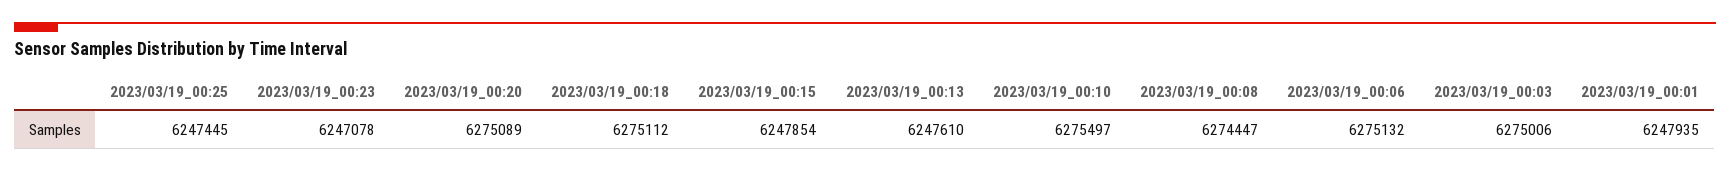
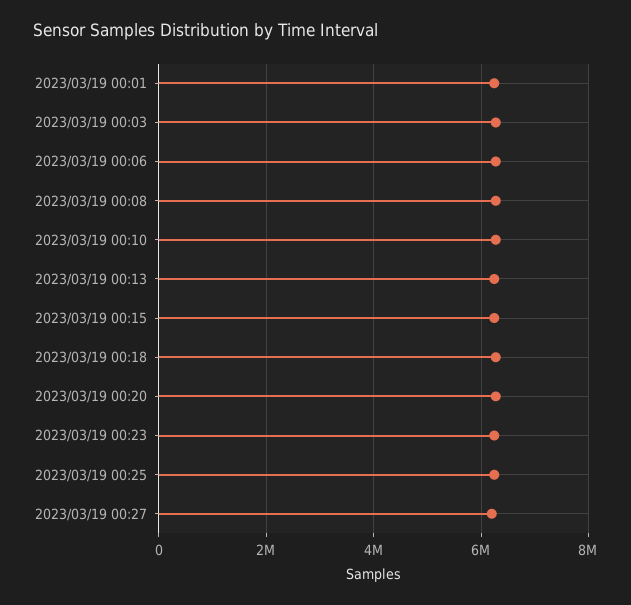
  {
    "2023/03/19_00:25": 6247445,
    "2023/03/19_00:23": 6247078,
    "2023/03/19_00:20": 6275089,
    "2023/03/19_00:18": 6275112,
    "2023/03/19_00:15": 6247854,
    "2023/03/19_00:13": 6247610,
    "2023/03/19_00:10": 6275497,
    "2023/03/19_00:08": 6274447,
    "2023/03/19_00:06": 6275132,
    "2023/03/19_00:03": 6275006,
-   "2023/03/19_00:01": 6247935
+   "2023/03/19_00:01": 6247935,
+   "2023/03/19 00:27": 6200000
  }

